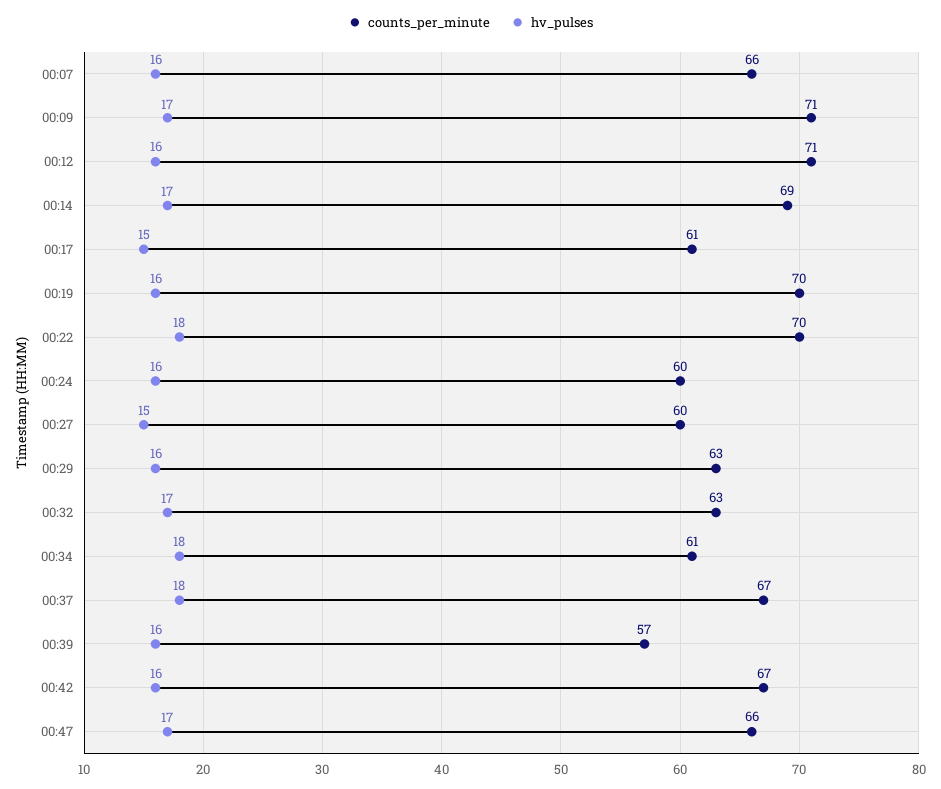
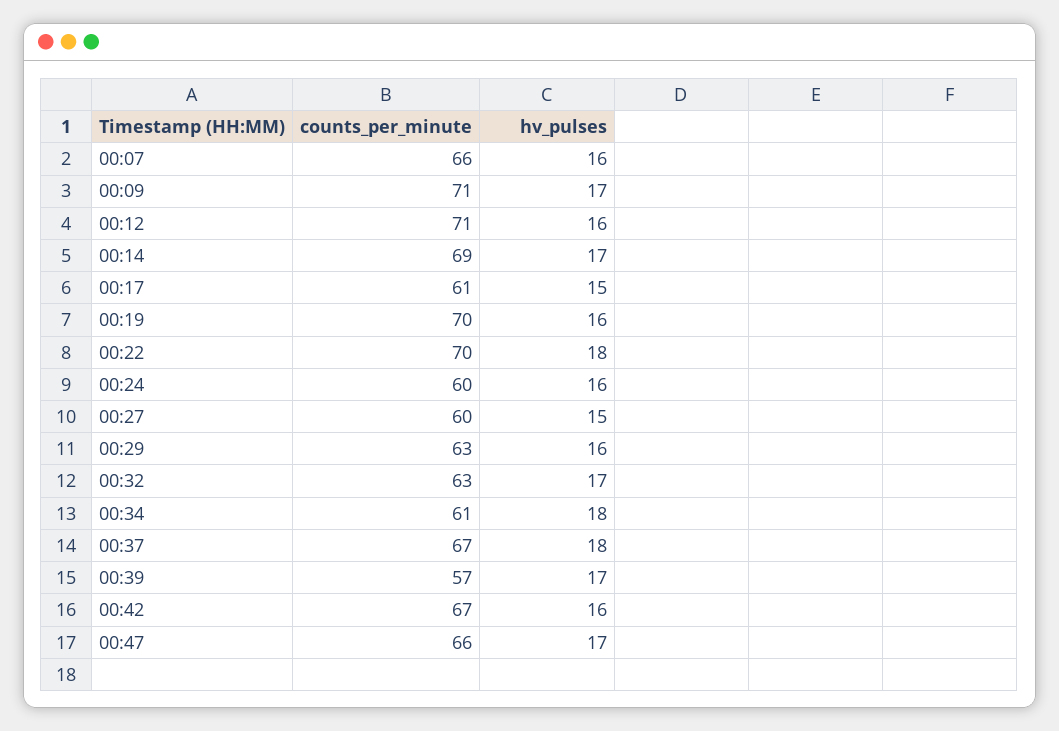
  {
    "counts_per_minute": {
      "00:07": 66,
      "00:09": 71,
      "00:12": 71,
      "00:14": 69,
      "00:17": 61,
      "00:19": 70,
      "00:22": 70,
      "00:24": 60,
      "00:27": 60,
      "00:29": 63,
      "00:32": 63,
      "00:34": 61,
      "00:37": 67,
      "00:39": 57,
      "00:42": 67,
      "00:47": 66
    },
    "hv_pulses": {
      "00:07": 16,
      "00:09": 17,
      "00:12": 16,
      "00:14": 17,
      "00:17": 15,
      "00:19": 16,
      "00:22": 18,
      "00:24": 16,
      "00:27": 15,
      "00:29": 16,
      "00:32": 17,
      "00:34": 18,
      "00:37": 18,
-     "00:39": 16,
+     "00:39": 17,
      "00:42": 16,
      "00:47": 17
    }
  }

